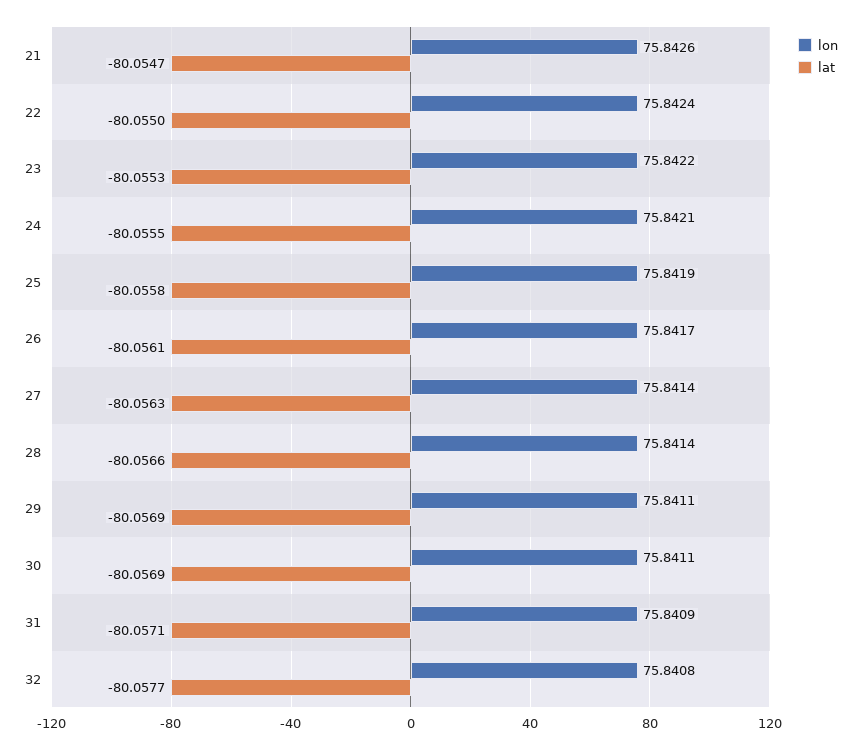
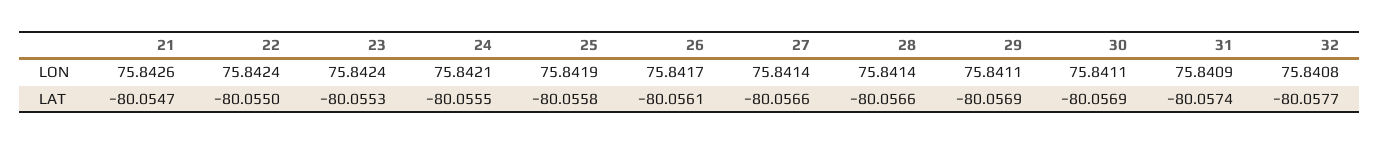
  {
    "lon": {
      "21": 75.8426,
      "22": 75.8424,
-     "23": 75.8422,
+     "23": 75.8424,
      "24": 75.8421,
      "25": 75.8419,
      "26": 75.8417,
      "27": 75.8414,
      "28": 75.8414,
      "29": 75.8411,
      "30": 75.8411,
      "31": 75.8409,
      "32": 75.8408
    },
    "lat": {
      "21": -80.0547,
      "22": -80.055,
      "23": -80.0553,
      "24": -80.0555,
      "25": -80.0558,
      "26": -80.0561,
-     "27": -80.0563,
+     "27": -80.0566,
      "28": -80.0566,
      "29": -80.0569,
      "30": -80.0569,
-     "31": -80.0571,
+     "31": -80.0574,
      "32": -80.0577
    }
  }

